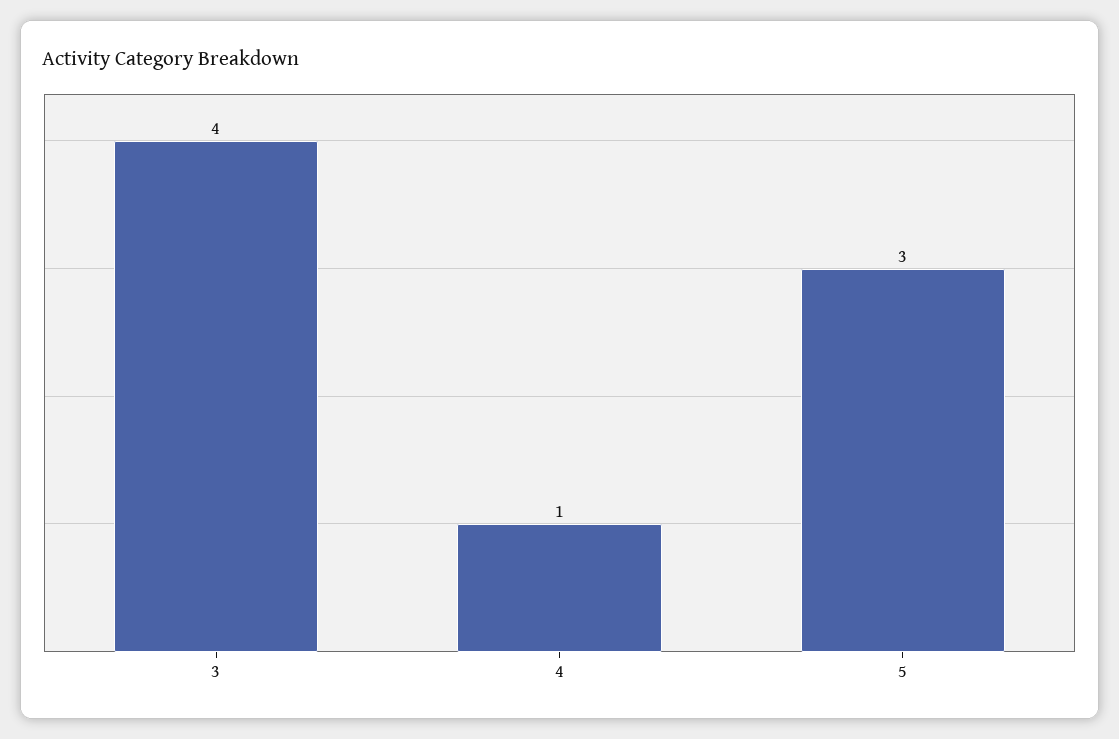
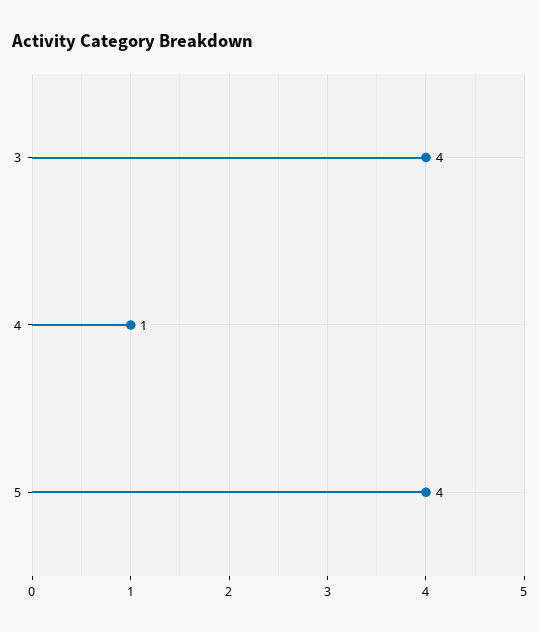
  {
    "3": 4,
    "4": 1,
-   "5": 3
+   "5": 4
  }

